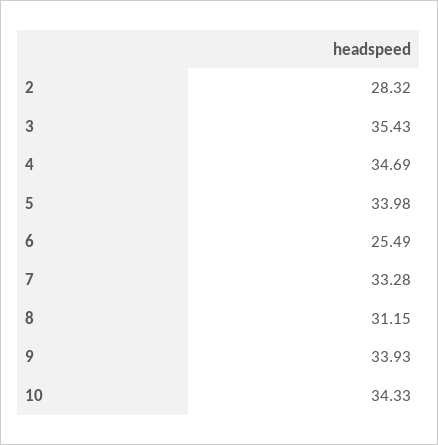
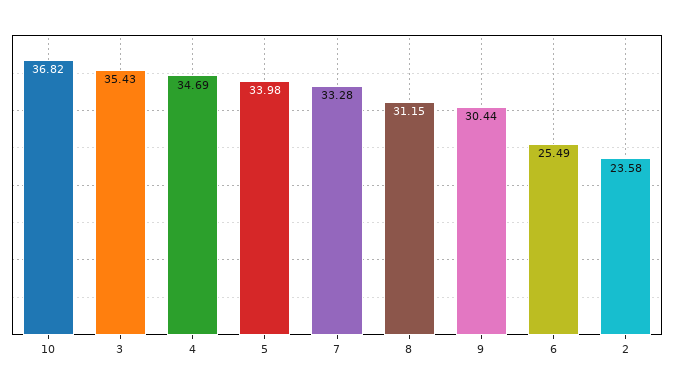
  {
-   "2": 28.32,
+   "2": 23.58,
    "3": 35.43,
    "4": 34.69,
    "5": 33.98,
    "6": 25.49,
    "7": 33.28,
    "8": 31.15,
-   "9": 33.93,
+   "9": 30.44,
-   "10": 34.33
+   "10": 36.82
  }

